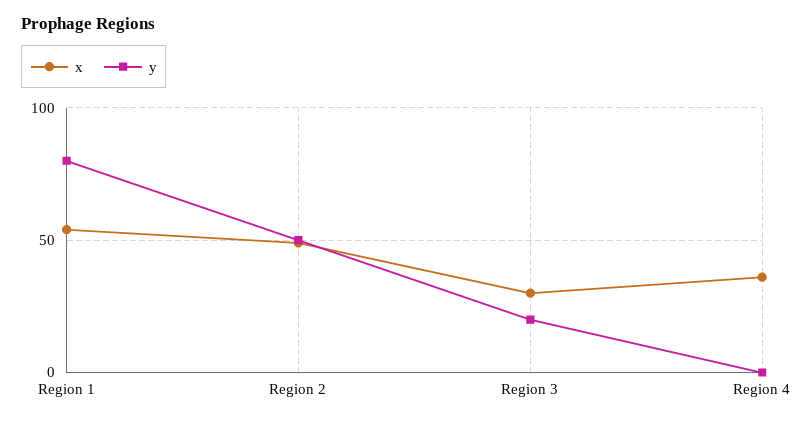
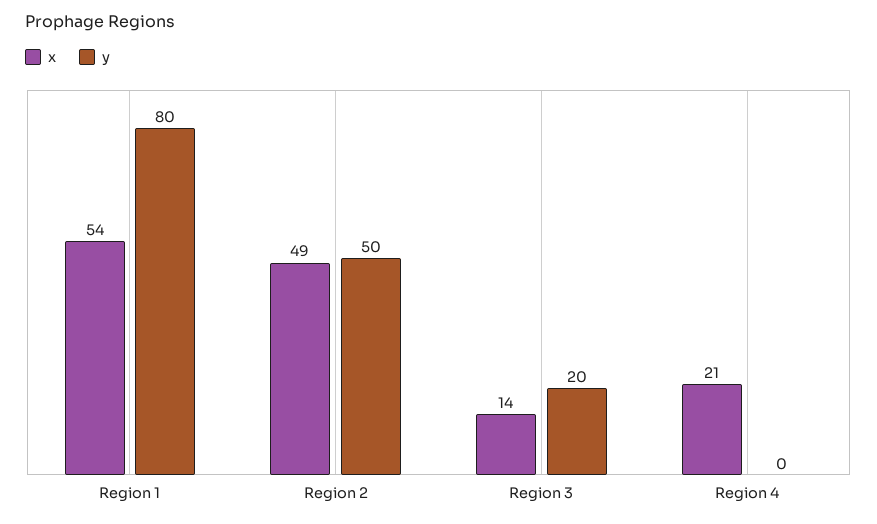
  {
    "x": {
      "Region 1": 54,
      "Region 2": 49,
-     "Region 3": 30,
+     "Region 3": 14,
-     "Region 4": 35
+     "Region 4": 21
    },
    "y": {
      "Region 1": 80,
      "Region 2": 50,
      "Region 3": 20,
      "Region 4": 0
    }
  }

